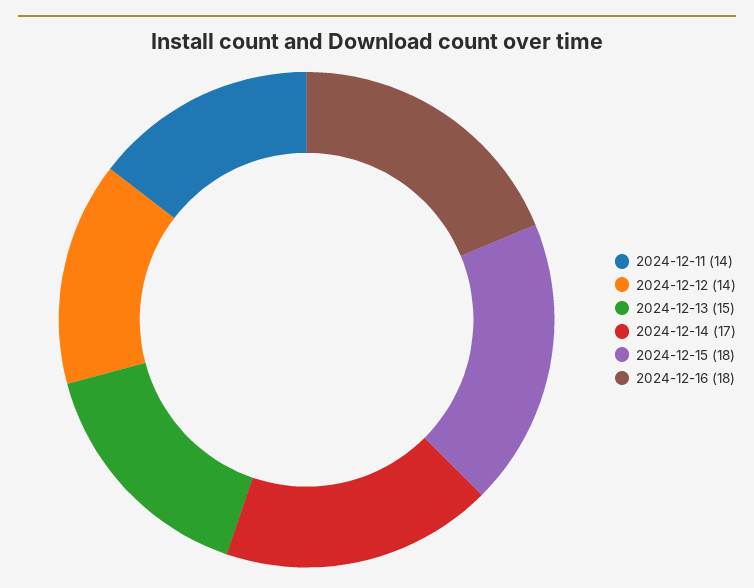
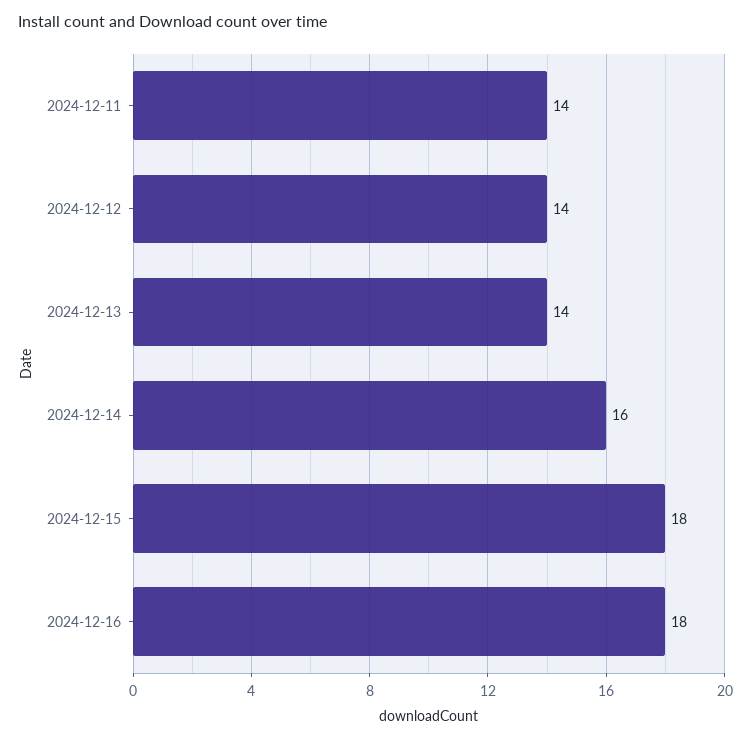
  {
    "2024-12-11": 14,
    "2024-12-12": 14,
-   "2024-12-13": 15,
+   "2024-12-13": 14,
-   "2024-12-14": 17,
+   "2024-12-14": 16,
    "2024-12-15": 18,
    "2024-12-16": 18
  }

